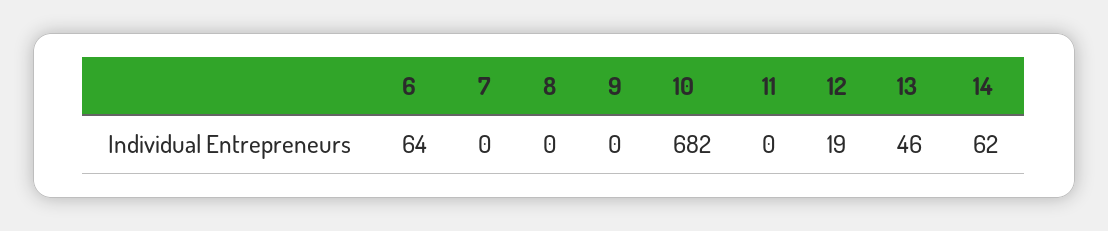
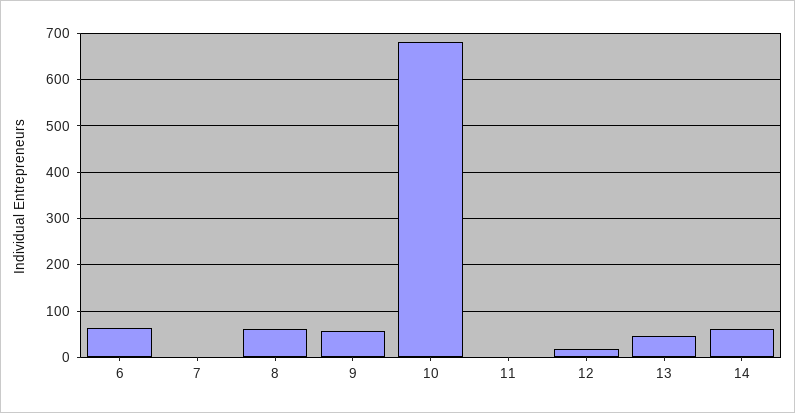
  {
    "6": 64,
    "7": 0,
-   "8": 0,
+   "8": 60,
-   "9": 0,
+   "9": 60,
    "10": 682,
    "11": 0,
    "12": 19,
    "13": 46,
    "14": 62
  }

